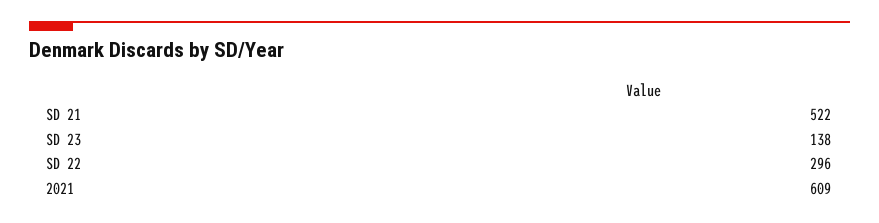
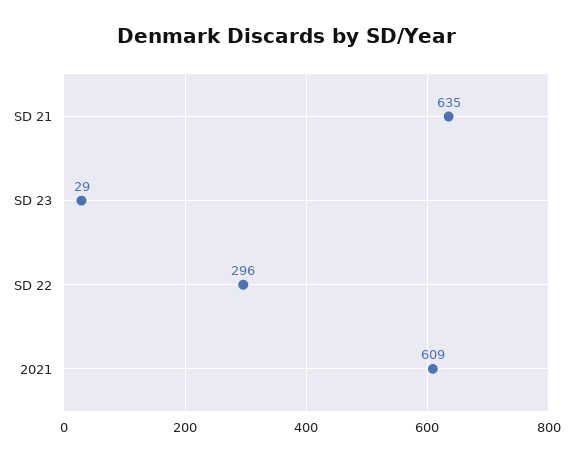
  {
-   "SD 21": 522,
+   "SD 21": 635,
-   "SD 23": 138,
+   "SD 23": 29,
    "SD 22": 296,
    "2021": 609
  }

